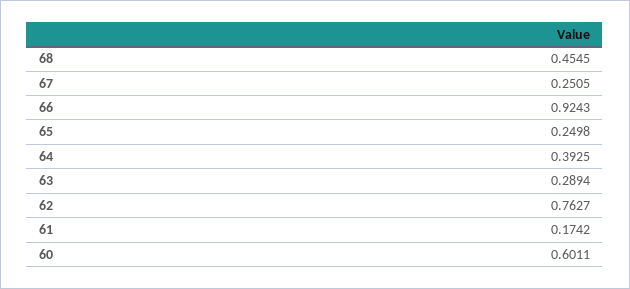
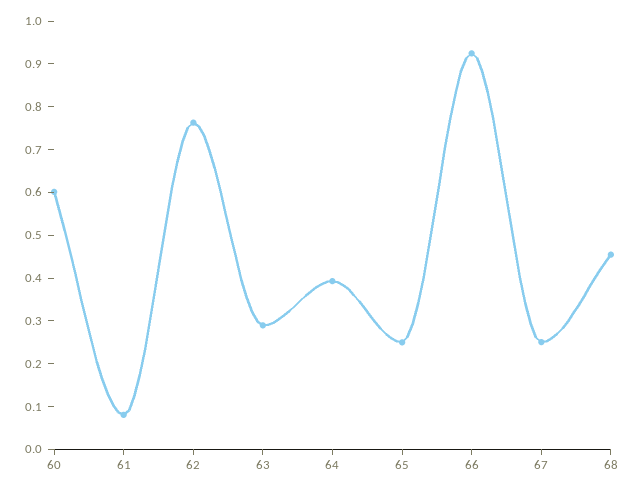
  {
    "68": 0.4545,
    "67": 0.2505,
    "66": 0.9243,
    "65": 0.2498,
    "64": 0.3925,
    "63": 0.2894,
    "62": 0.7627,
-   "61": 0.1742,
+   "61": 0.08,
    "60": 0.6011
  }

